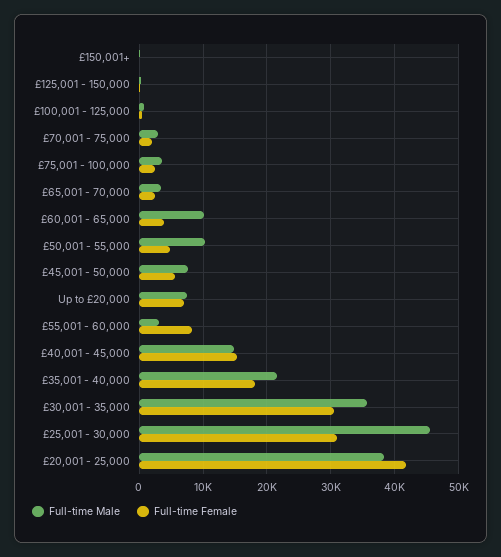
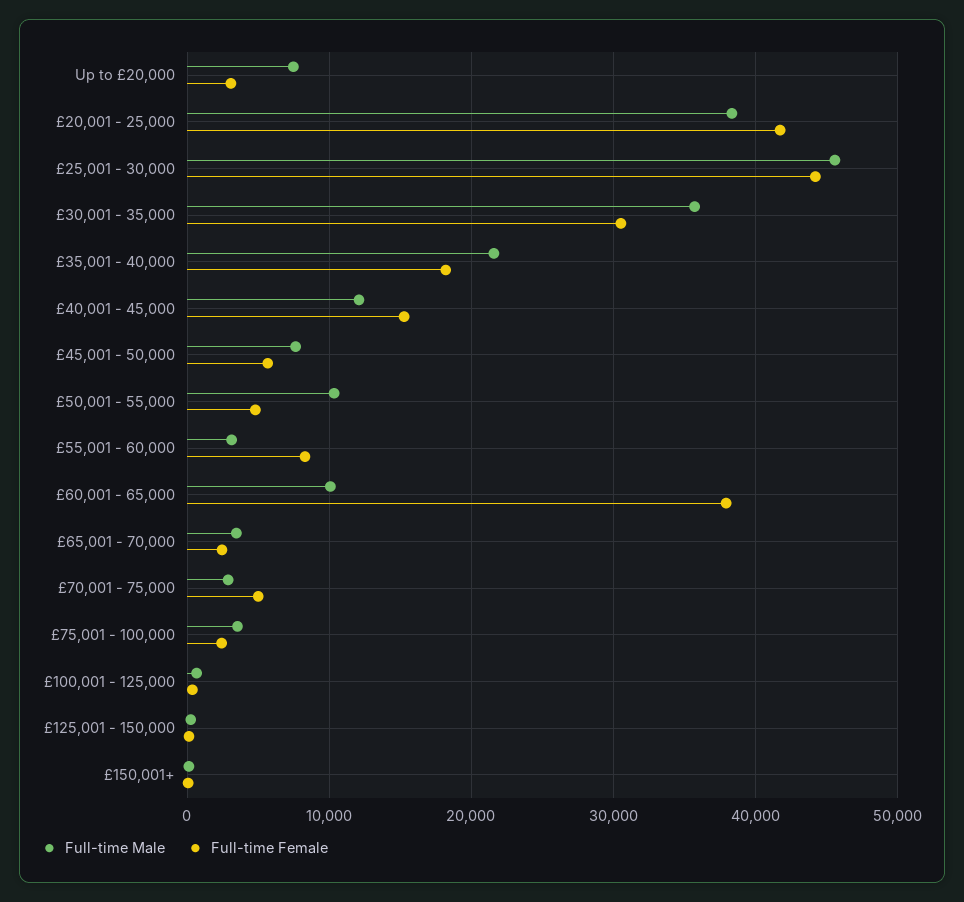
  {
    "Full-time Male": {
      "£150,001+": 0,
      "£125,001 - 150,000": 0,
      "£100,001 - 125,000": 1000,
      "£70,001 - 75,000": 3000,
      "£75,001 - 100,000": 4000,
      "£65,001 - 70,000": 3000,
      "£60,001 - 65,000": 10000,
      "£50,001 - 55,000": 10000,
      "£45,001 - 50,000": 8000,
      "Up to £20,000": 7000,
      "£55,001 - 60,000": 3000,
-     "£40,001 - 45,000": 15000,
+     "£40,001 - 45,000": 12000,
      "£35,001 - 40,000": 22000,
      "£30,001 - 35,000": 36000,
      "£25,001 - 30,000": 46000,
      "£20,001 - 25,000": 38000
    },
    "Full-time Female": {
      "£150,001+": 0,
      "£125,001 - 150,000": 0,
      "£100,001 - 125,000": 0,
-     "£70,001 - 75,000": 2000,
+     "£70,001 - 75,000": 5000,
      "£75,001 - 100,000": 2000,
      "£65,001 - 70,000": 2000,
-     "£60,001 - 65,000": 4000,
+     "£60,001 - 65,000": 38000,
      "£50,001 - 55,000": 5000,
      "£45,001 - 50,000": 6000,
-     "Up to £20,000": 7000,
+     "Up to £20,000": 3000,
      "£55,001 - 60,000": 8000,
      "£40,001 - 45,000": 15000,
      "£35,001 - 40,000": 18000,
      "£30,001 - 35,000": 31000,
-     "£25,001 - 30,000": 31000,
+     "£25,001 - 30,000": 44000,
      "£20,001 - 25,000": 42000
    }
  }

